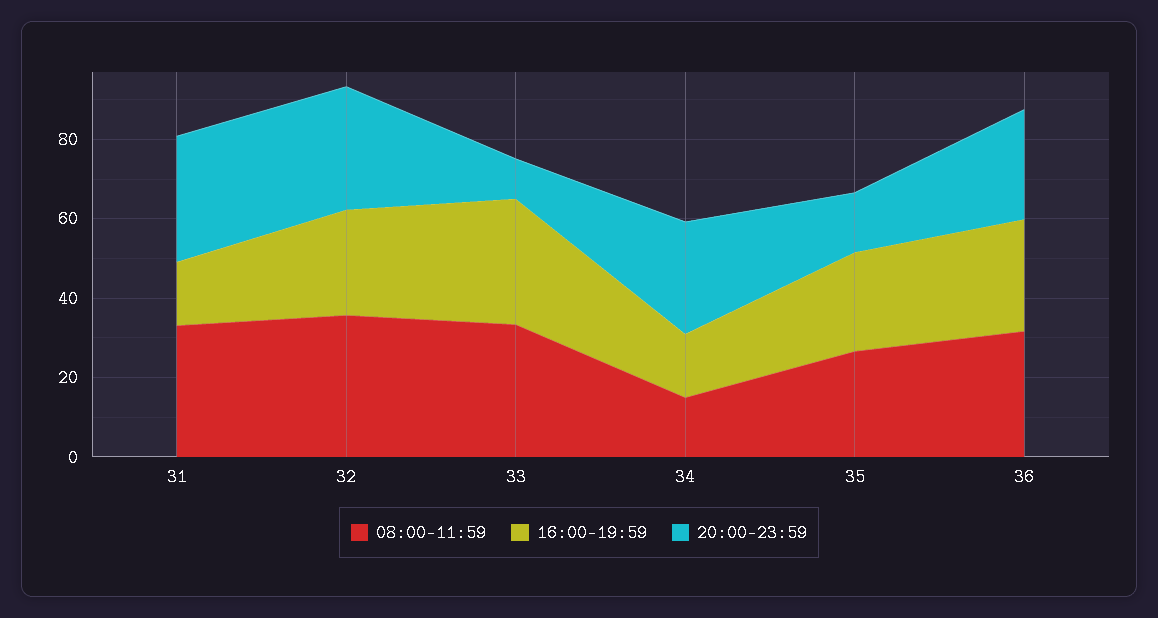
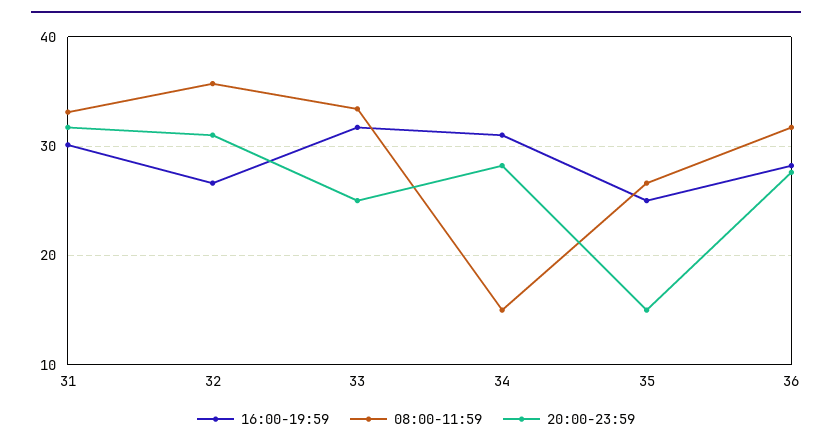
  {
    "08:00-11:59": {
      "31": 33,
      "32": 36,
      "33": 33,
      "34": 15,
      "35": 27,
      "36": 32
    },
    "16:00-19:59": {
-     "31": 15,
+     "31": 30,
      "32": 27,
      "33": 32,
-     "34": 15,
+     "34": 31,
      "35": 25,
      "36": 28
    },
    "20:00-23:59": {
      "31": 32,
      "32": 31,
-     "33": 10,
+     "33": 25,
      "34": 28,
      "35": 15,
      "36": 28
    }
  }

